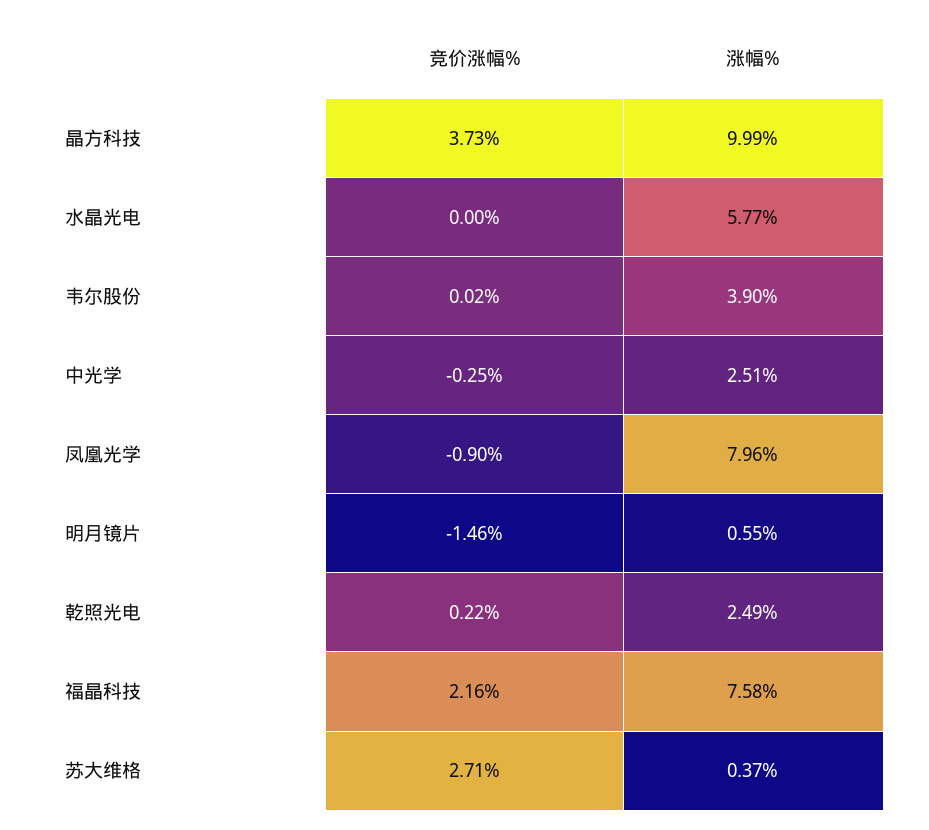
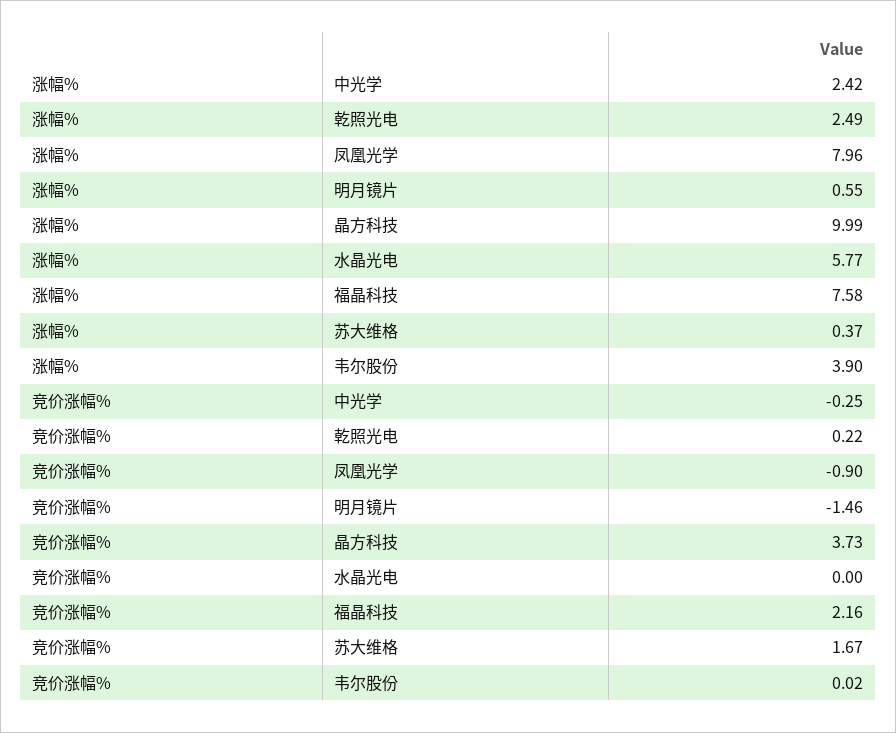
  {
    "竞价涨幅%": {
      "晶方科技": 3.73,
      "水晶光电": 0,
      "韦尔股份": 0.02,
      "中光学": -0.25,
      "凤凰光学": -0.9,
      "明月镜片": -1.46,
      "乾照光电": 0.22,
      "福晶科技": 2.16,
-     "苏大维格": 2.71
+     "苏大维格": 1.67
    },
    "涨幅%": {
      "晶方科技": 9.99,
      "水晶光电": 5.77,
      "韦尔股份": 3.9,
-     "中光学": 2.51,
+     "中光学": 2.42,
      "凤凰光学": 7.96,
      "明月镜片": 0.55,
      "乾照光电": 2.49,
      "福晶科技": 7.58,
      "苏大维格": 0.37
    }
  }

